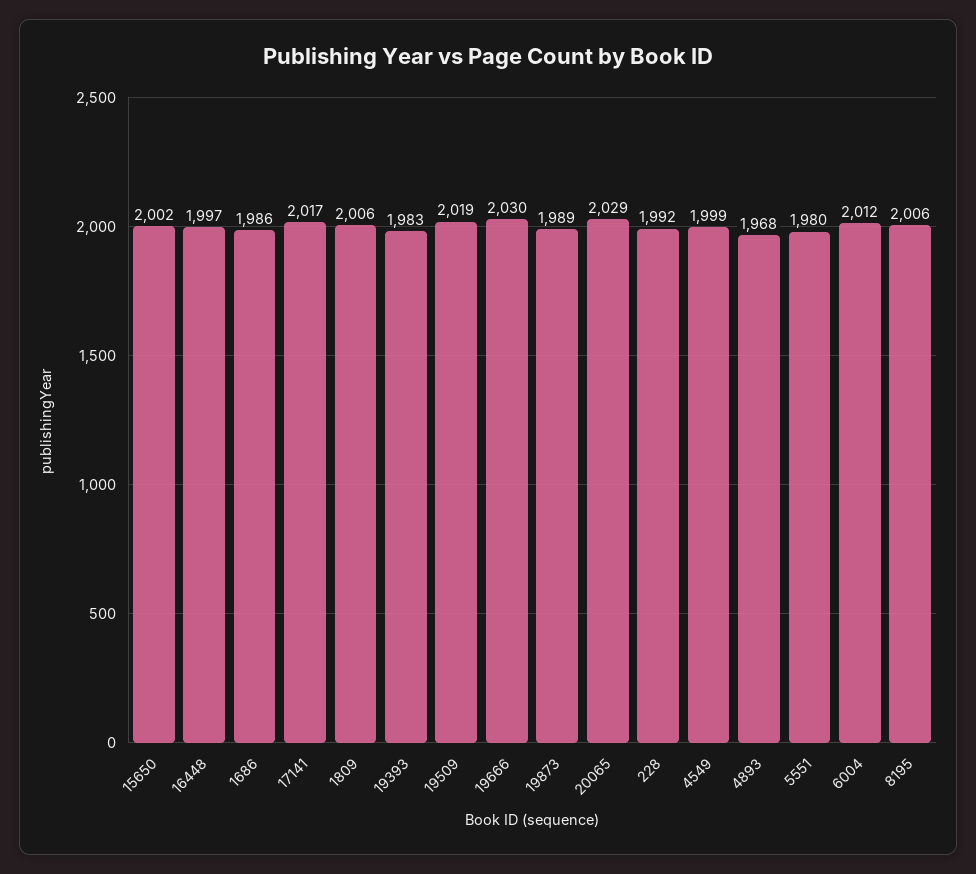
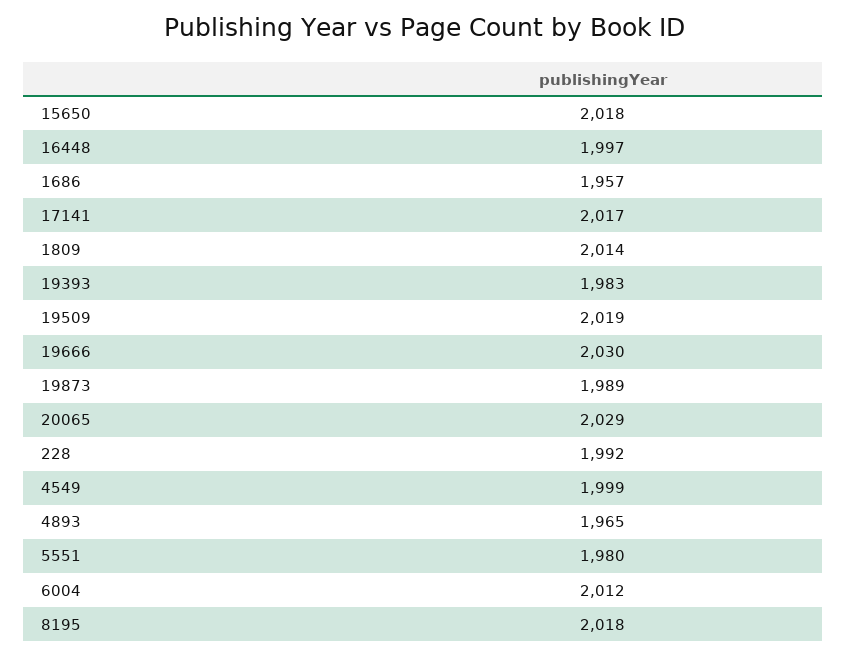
  {
-   "15650": 2002,
+   "15650": 2018,
    "16448": 1997,
-   "1686": 1986,
+   "1686": 1957,
    "17141": 2017,
-   "1809": 2006,
+   "1809": 2014,
    "19393": 1983,
    "19509": 2019,
    "19666": 2030,
    "19873": 1989,
    "20065": 2029,
    "228": 1992,
    "4549": 1999,
-   "4893": 1968,
+   "4893": 1965,
    "5551": 1980,
    "6004": 2012,
-   "8195": 2006
+   "8195": 2018
  }

